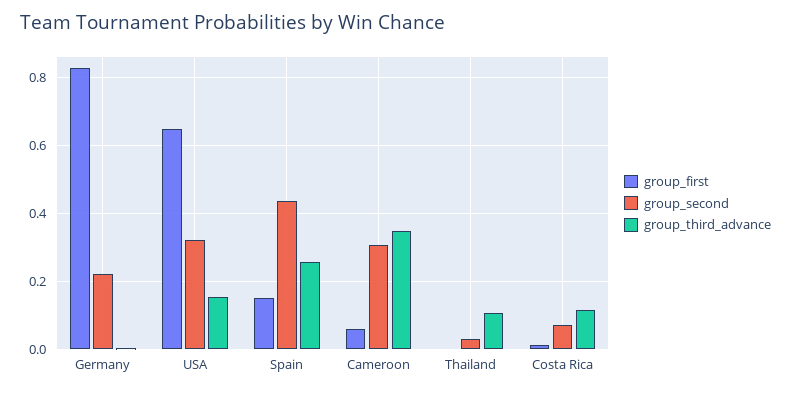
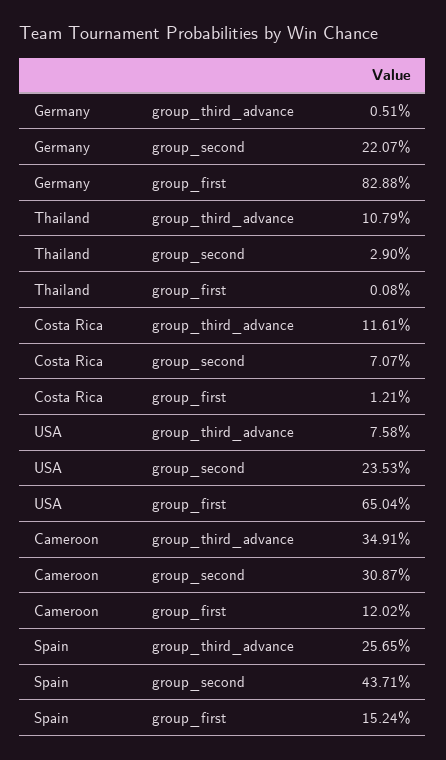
  {
    "group_first": {
      "Germany": 0.8288,
      "USA": 0.6504,
      "Spain": 0.1524,
-     "Cameroon": 0.06,
+     "Cameroon": 0.1202,
      "Thailand": 0.0008,
      "Costa Rica": 0.0121
    },
    "group_second": {
      "Germany": 0.2207,
-     "USA": 0.32,
+     "USA": 0.2353,
      "Spain": 0.4371,
      "Cameroon": 0.3087,
      "Thailand": 0.029,
      "Costa Rica": 0.0707
    },
    "group_third_advance": {
      "Germany": 0.0051,
-     "USA": 0.16,
+     "USA": 0.0758,
      "Spain": 0.2565,
      "Cameroon": 0.3491,
      "Thailand": 0.1079,
      "Costa Rica": 0.1161
    }
  }

